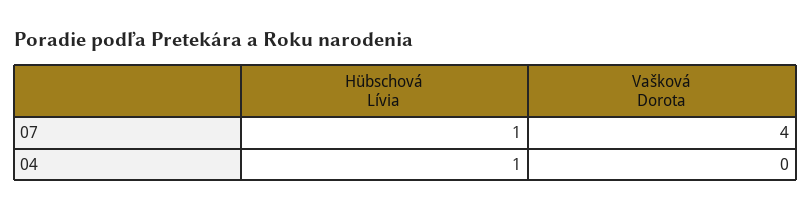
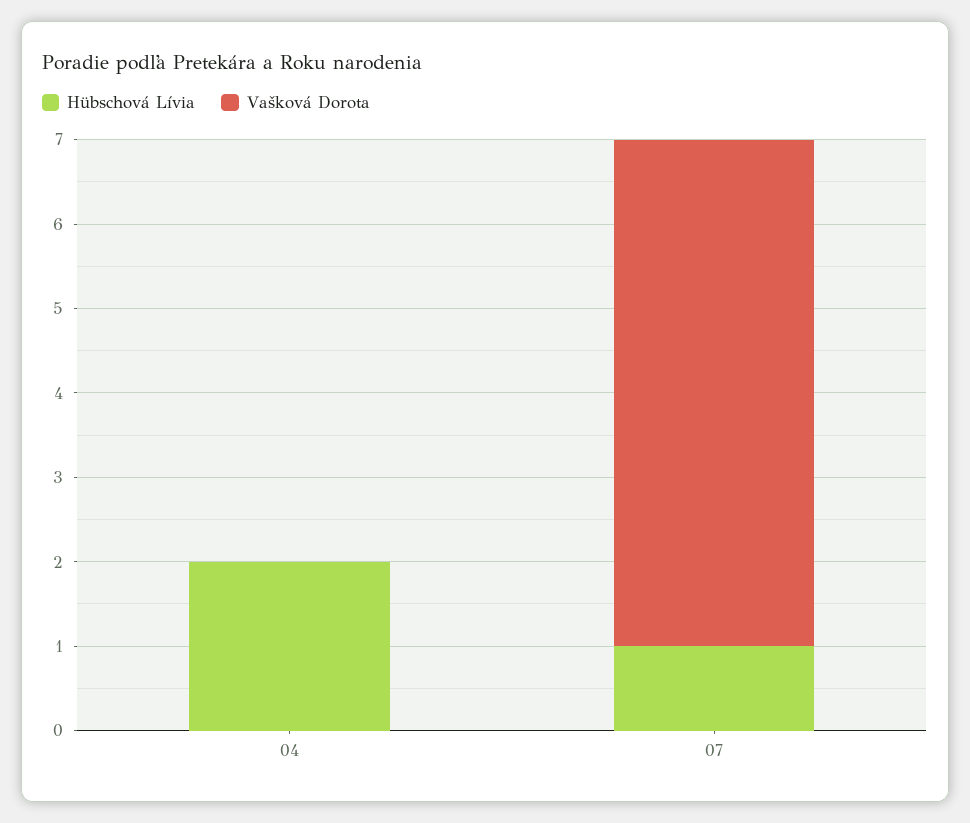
  {
    "Hübschová Lívia": {
      "07": 1,
-     "04": 1
+     "04": 2
    },
    "Vašková Dorota": {
-     "07": 4,
+     "07": 6,
      "04": 0
    }
  }

